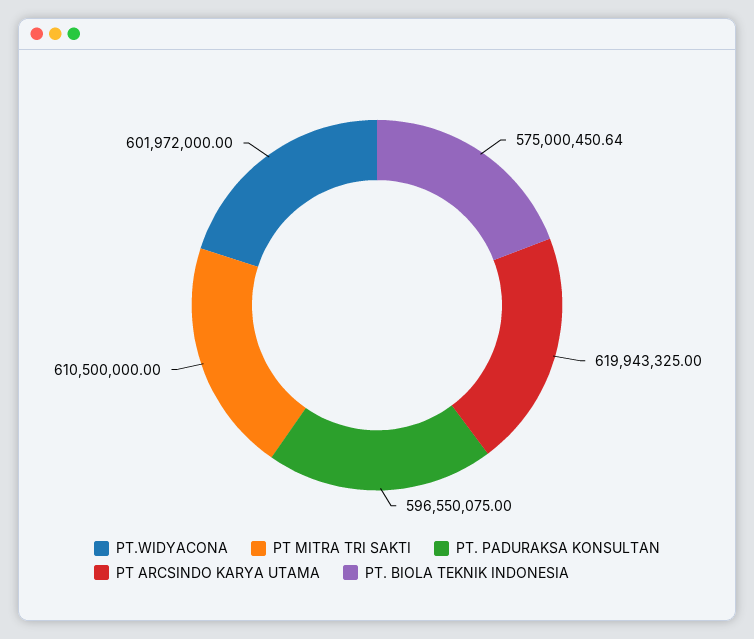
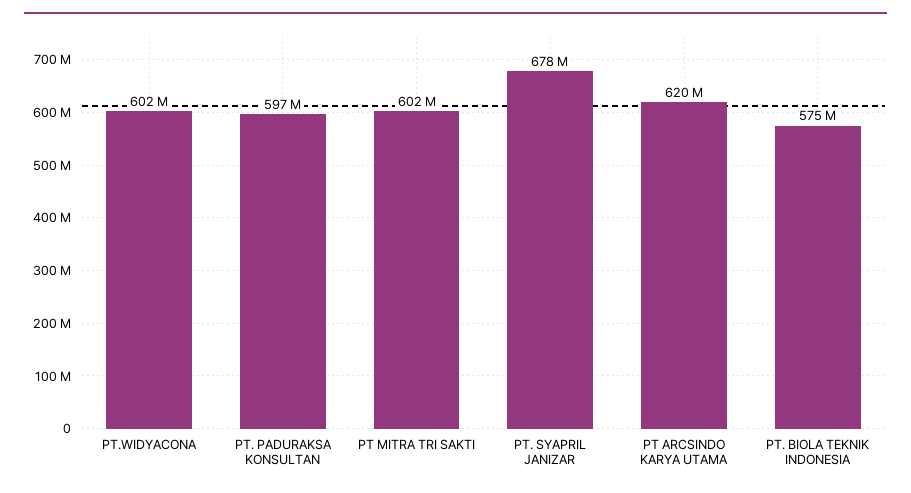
  {
    "PT.WIDYACONA": 601972000,
-   "PT MITRA TRI SAKTI": 610500000,
+   "PT MITRA TRI SAKTI": 602000000,
    "PT. PADURAKSA KONSULTAN": 596550075,
    "PT ARCSINDO KARYA UTAMA": 619943325,
-   "PT. BIOLA TEKNIK INDONESIA": 575000450.64
+   "PT. BIOLA TEKNIK INDONESIA": 575000450.64,
+   "PT. SYAPRIL JANIZAR": 678000000
  }

